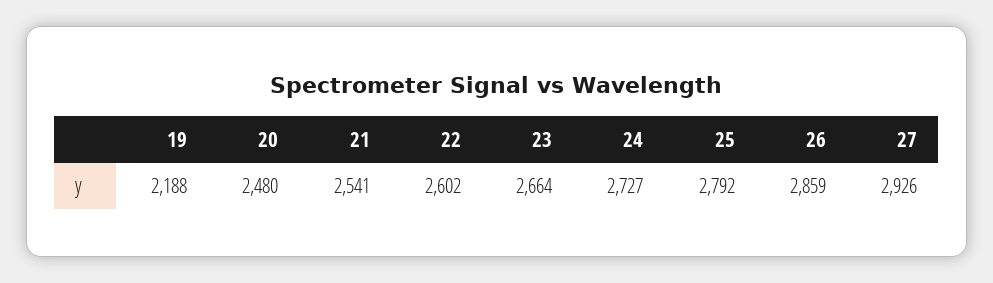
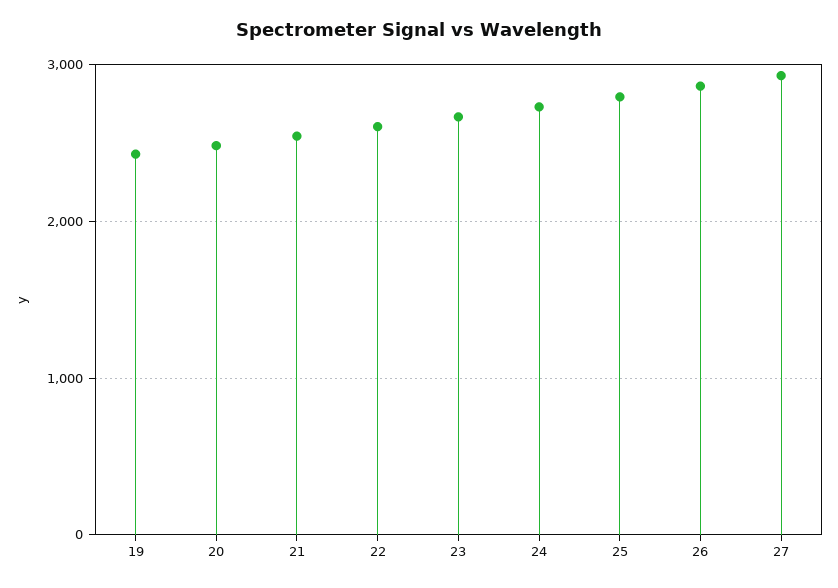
  {
-   "19": 2188,
+   "19": 2400,
    "20": 2480,
    "21": 2541,
    "22": 2602,
    "23": 2664,
    "24": 2727,
    "25": 2792,
    "26": 2859,
    "27": 2926
  }

